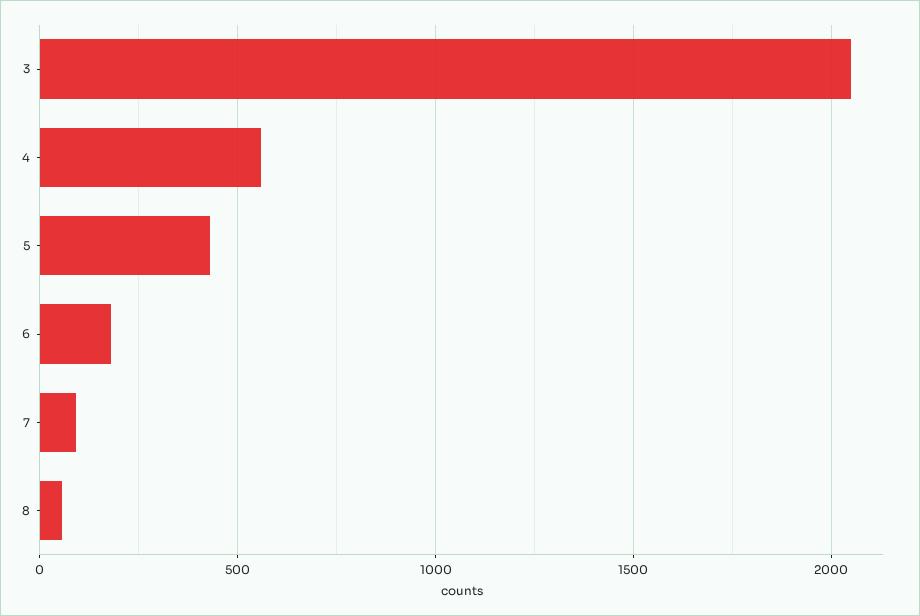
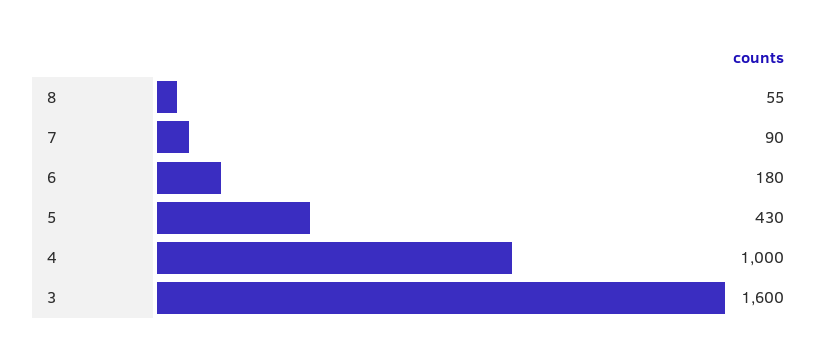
  {
-   "3": 2050,
+   "3": 1600,
-   "4": 550,
+   "4": 1000,
    "5": 430,
    "6": 180,
    "7": 90,
    "8": 55
  }

